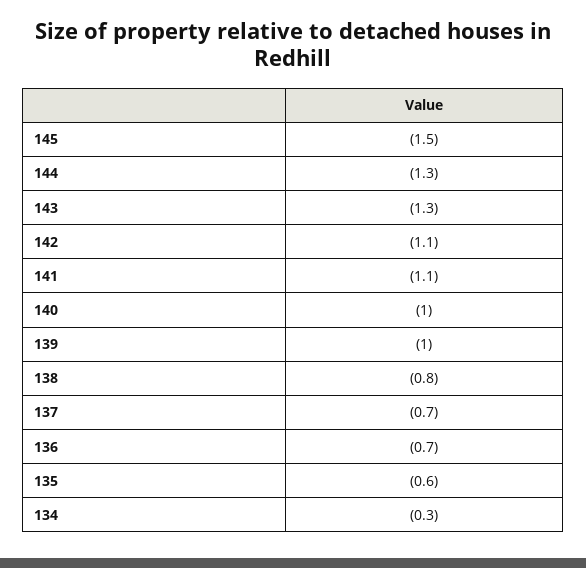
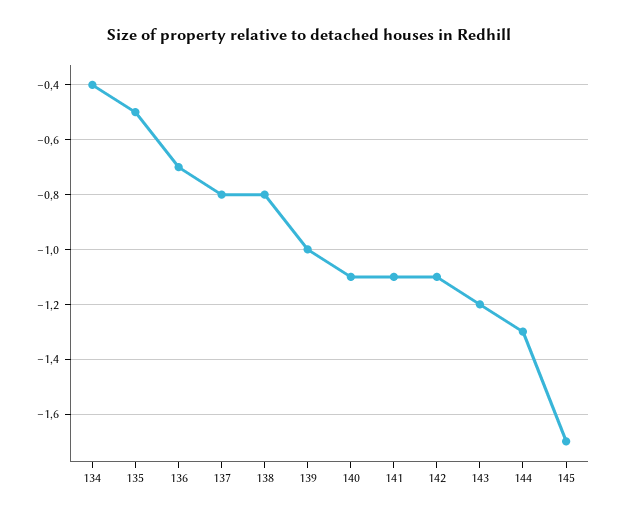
  {
-   "145": -1.5,
+   "145": -1.7,
    "144": -1.3,
-   "143": -1.3,
+   "143": -1.2,
    "142": -1.1,
    "141": -1.1,
-   "140": -1,
+   "140": -1.1,
    "139": -1,
    "138": -0.8,
-   "137": -0.7,
+   "137": -0.8,
    "136": -0.7,
-   "135": -0.6,
+   "135": -0.5,
-   "134": -0.3
+   "134": -0.4
  }

